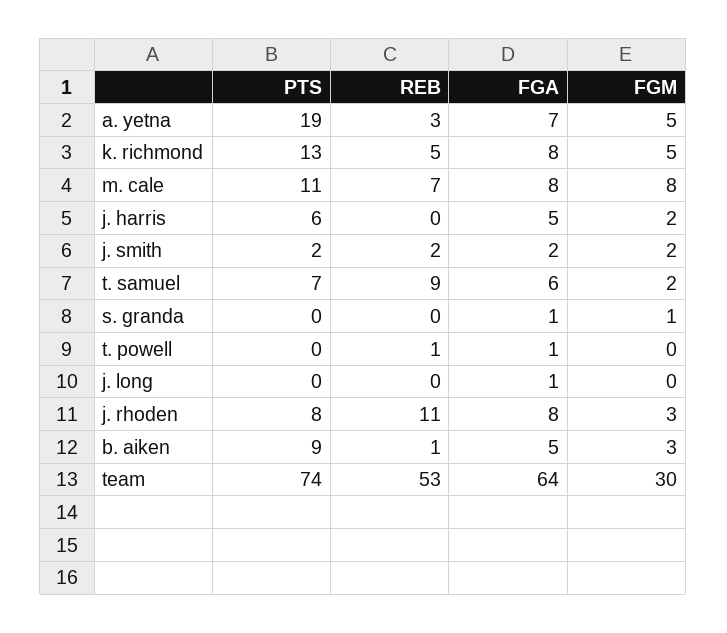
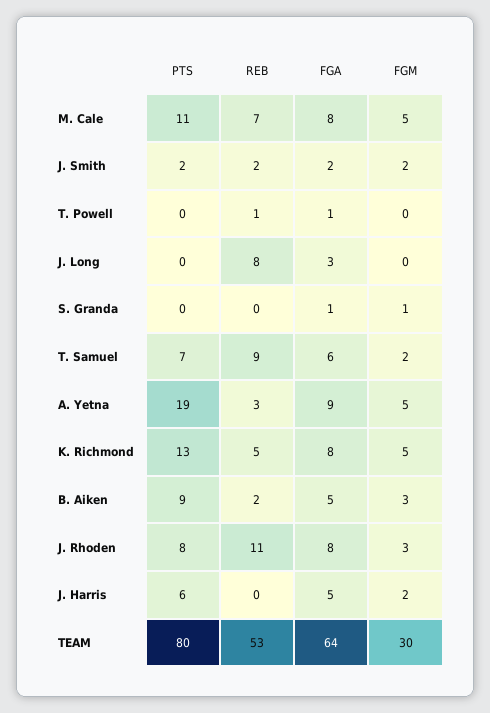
  {
    "PTS": {
      "a. yetna": 19,
      "k. richmond": 13,
      "m. cale": 11,
      "j. harris": 6,
      "j. smith": 2,
      "t. samuel": 7,
      "s. granda": 0,
      "t. powell": 0,
      "j. long": 0,
      "j. rhoden": 8,
      "b. aiken": 9,
-     "team": 74
+     "team": 80
    },
    "REB": {
      "a. yetna": 3,
      "k. richmond": 5,
      "m. cale": 7,
      "j. harris": 0,
      "j. smith": 2,
      "t. samuel": 9,
      "s. granda": 0,
      "t. powell": 1,
-     "j. long": 0,
+     "j. long": 8,
      "j. rhoden": 11,
-     "b. aiken": 1,
+     "b. aiken": 2,
      "team": 53
    },
    "FGA": {
-     "a. yetna": 7,
+     "a. yetna": 9,
      "k. richmond": 8,
      "m. cale": 8,
      "j. harris": 5,
      "j. smith": 2,
      "t. samuel": 6,
      "s. granda": 1,
      "t. powell": 1,
-     "j. long": 1,
+     "j. long": 3,
      "j. rhoden": 8,
      "b. aiken": 5,
      "team": 64
    },
    "FGM": {
      "a. yetna": 5,
      "k. richmond": 5,
-     "m. cale": 8,
+     "m. cale": 5,
      "j. harris": 2,
      "j. smith": 2,
      "t. samuel": 2,
      "s. granda": 1,
      "t. powell": 0,
      "j. long": 0,
      "j. rhoden": 3,
      "b. aiken": 3,
      "team": 30
    }
  }

